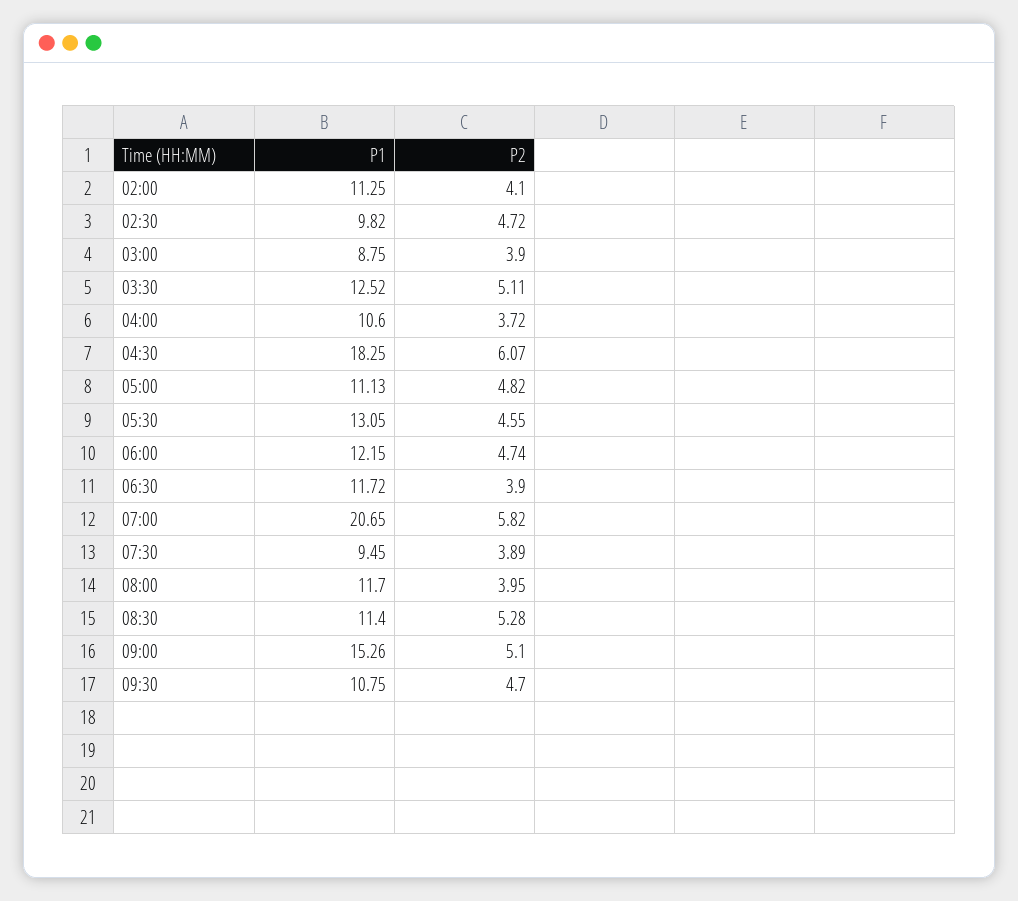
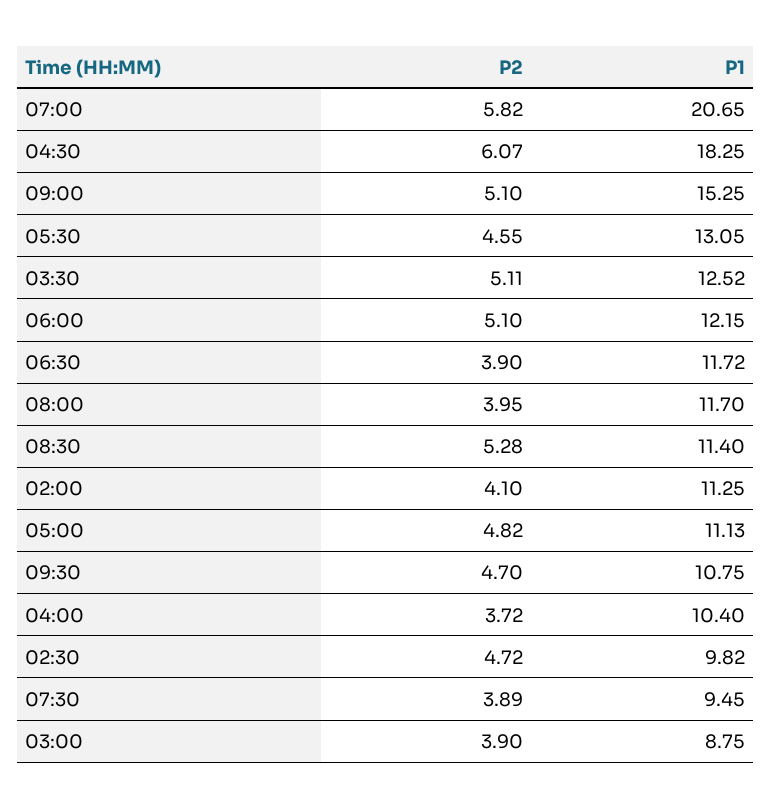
  {
    "P1": {
      "02:00": 11.25,
      "02:30": 9.82,
      "03:00": 8.75,
      "03:30": 12.52,
-     "04:00": 10.6,
+     "04:00": 10.4,
      "04:30": 18.25,
      "05:00": 11.13,
      "05:30": 13.05,
      "06:00": 12.15,
      "06:30": 11.72,
      "07:00": 20.65,
      "07:30": 9.45,
      "08:00": 11.7,
      "08:30": 11.4,
-     "09:00": 15.26,
+     "09:00": 15.25,
      "09:30": 10.75
    },
    "P2": {
      "02:00": 4.1,
      "02:30": 4.72,
      "03:00": 3.9,
      "03:30": 5.11,
      "04:00": 3.72,
      "04:30": 6.07,
      "05:00": 4.82,
      "05:30": 4.55,
-     "06:00": 4.74,
+     "06:00": 5.1,
      "06:30": 3.9,
      "07:00": 5.82,
      "07:30": 3.89,
      "08:00": 3.95,
      "08:30": 5.28,
      "09:00": 5.1,
      "09:30": 4.7
    }
  }

